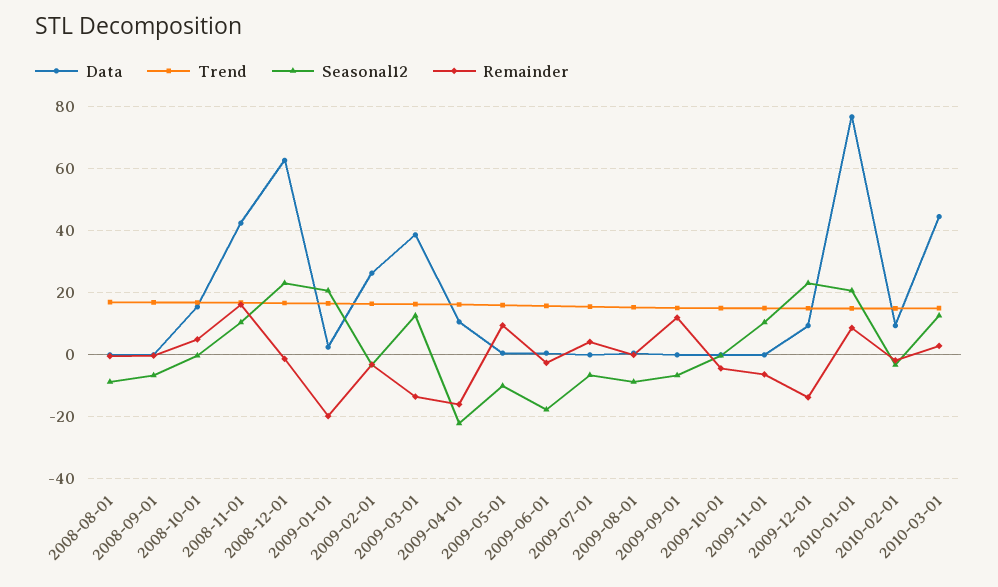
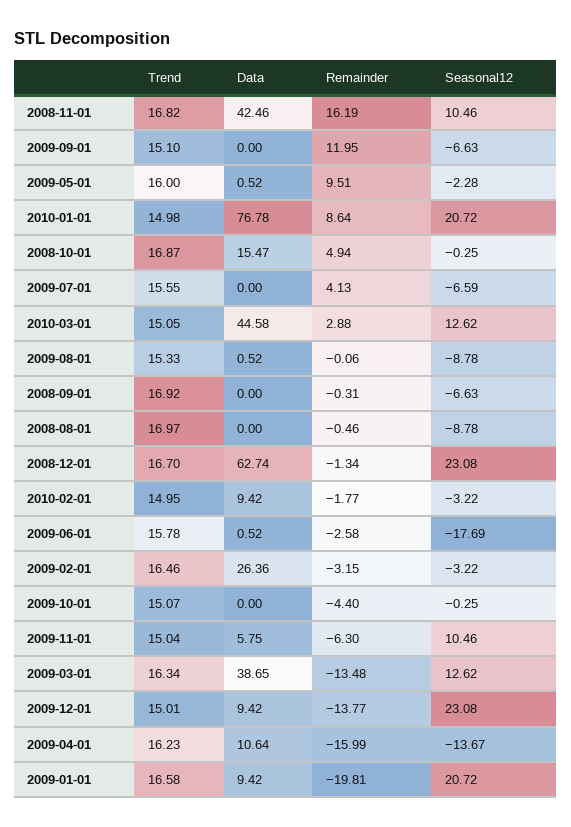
  {
    "Data": {
      "2008-08-01": 0,
      "2008-09-01": 0,
      "2008-10-01": 15.47,
      "2008-11-01": 42.46,
      "2008-12-01": 62.74,
-     "2009-01-01": 2,
+     "2009-01-01": 9.42,
      "2009-02-01": 26.36,
      "2009-03-01": 38.65,
      "2009-04-01": 10.64,
      "2009-05-01": 0.52,
      "2009-06-01": 0.52,
      "2009-07-01": 0,
      "2009-08-01": 0.52,
      "2009-09-01": 0,
      "2009-10-01": 0,
-     "2009-11-01": 0,
+     "2009-11-01": 5.75,
      "2009-12-01": 9.42,
      "2010-01-01": 76.78,
      "2010-02-01": 9.42,
      "2010-03-01": 44.58
    },
    "Trend": {
      "2008-08-01": 16.97,
      "2008-09-01": 16.92,
      "2008-10-01": 16.87,
      "2008-11-01": 16.82,
      "2008-12-01": 16.7,
      "2009-01-01": 16.58,
      "2009-02-01": 16.46,
      "2009-03-01": 16.34,
      "2009-04-01": 16.23,
      "2009-05-01": 16,
      "2009-06-01": 15.78,
      "2009-07-01": 15.55,
      "2009-08-01": 15.33,
      "2009-09-01": 15.1,
      "2009-10-01": 15.07,
      "2009-11-01": 15.04,
      "2009-12-01": 15.01,
      "2010-01-01": 14.98,
      "2010-02-01": 14.95,
      "2010-03-01": 15.05
    },
    "Seasonal12": {
      "2008-08-01": -8.78,
      "2008-09-01": -6.63,
      "2008-10-01": -0.25,
      "2008-11-01": 10.46,
      "2008-12-01": 23.08,
      "2009-01-01": 20.72,
      "2009-02-01": -3.22,
      "2009-03-01": 12.62,
-     "2009-04-01": -22,
+     "2009-04-01": -13.67,
-     "2009-05-01": -10,
+     "2009-05-01": -2.28,
      "2009-06-01": -17.69,
      "2009-07-01": -6.59,
      "2009-08-01": -8.78,
      "2009-09-01": -6.63,
      "2009-10-01": -0.25,
      "2009-11-01": 10.46,
      "2009-12-01": 23.08,
      "2010-01-01": 20.72,
      "2010-02-01": -3.22,
      "2010-03-01": 12.62
    },
    "Remainder": {
      "2008-08-01": -0.46,
      "2008-09-01": -0.31,
      "2008-10-01": 4.94,
      "2008-11-01": 16.19,
      "2008-12-01": -1.34,
      "2009-01-01": -19.81,
      "2009-02-01": -3.15,
      "2009-03-01": -13.48,
      "2009-04-01": -15.99,
      "2009-05-01": 9.51,
      "2009-06-01": -2.58,
      "2009-07-01": 4.13,
      "2009-08-01": -0.06,
      "2009-09-01": 11.95,
      "2009-10-01": -4.4,
      "2009-11-01": -6.3,
      "2009-12-01": -13.77,
      "2010-01-01": 8.64,
      "2010-02-01": -1.77,
      "2010-03-01": 2.88
    }
  }

